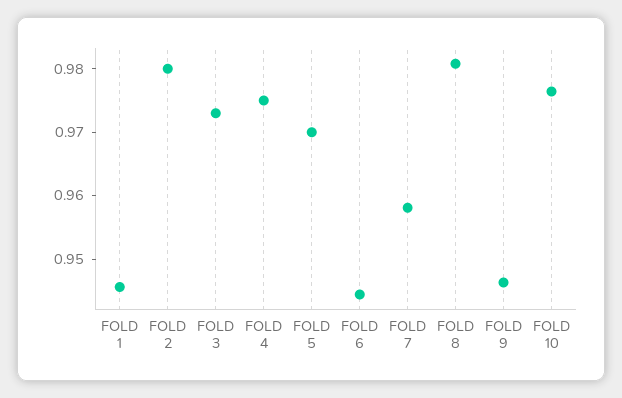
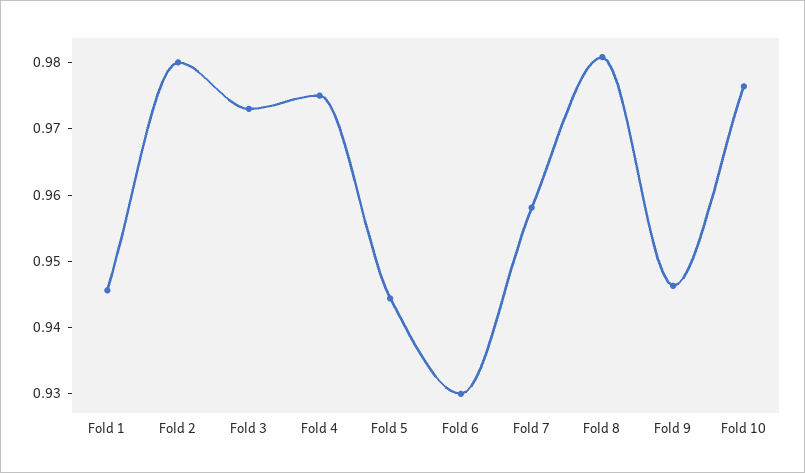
  {
    "FOLD 1": 0.946,
    "FOLD 2": 0.98,
    "FOLD 3": 0.974,
    "FOLD 4": 0.976,
-   "FOLD 5": 0.97,
+   "FOLD 5": 0.944,
-   "FOLD 6": 0.944,
+   "FOLD 6": 0.93,
    "FOLD 7": 0.958,
    "FOLD 8": 0.98,
    "FOLD 9": 0.946,
    "FOLD 10": 0.976
  }

